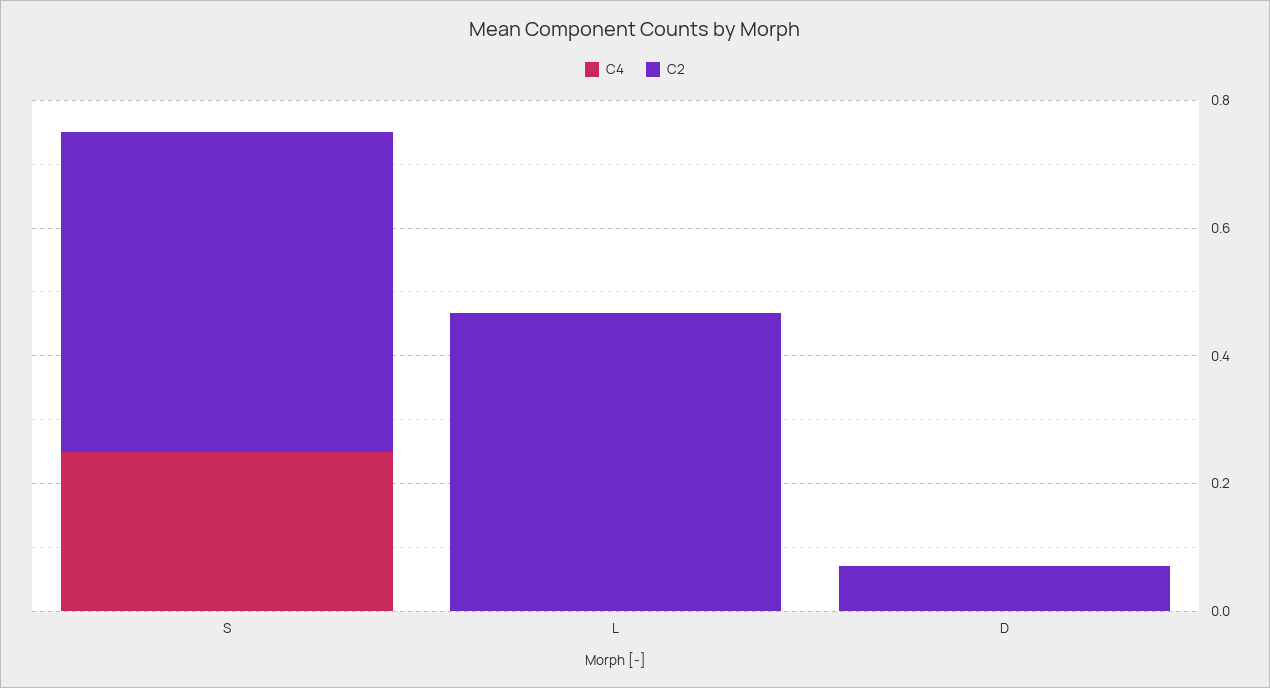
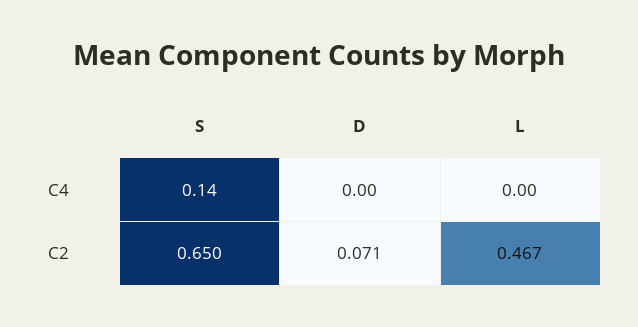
  {
    "C4": {
-     "S": 0.25,
+     "S": 0.14,
      "L": 0,
      "D": 0
    },
    "C2": {
-     "S": 0.5,
+     "S": 0.65,
      "L": 0.467,
      "D": 0.071
    }
  }

